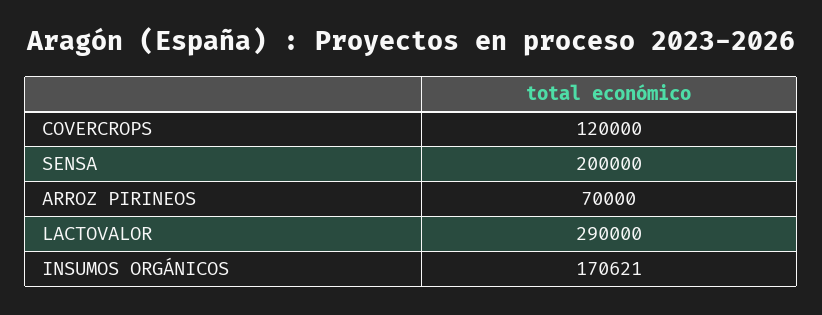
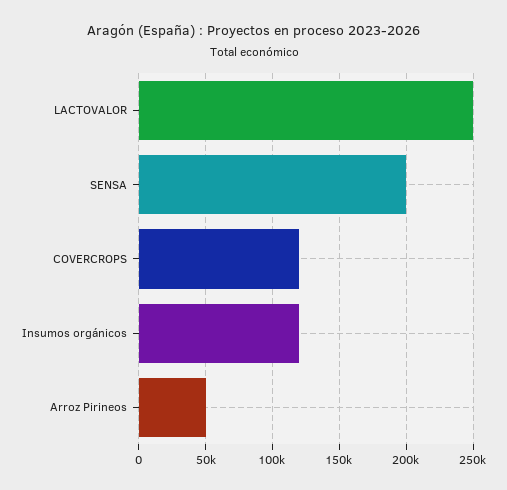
  {
    "COVERCROPS": 120000,
    "SENSA": 200000,
-   "ARROZ PIRINEOS": 70000,
+   "ARROZ PIRINEOS": 50000,
-   "LACTOVALOR": 290000,
+   "LACTOVALOR": 250000,
-   "INSUMOS ORGÁNICOS": 170621
+   "INSUMOS ORGÁNICOS": 120000
  }

